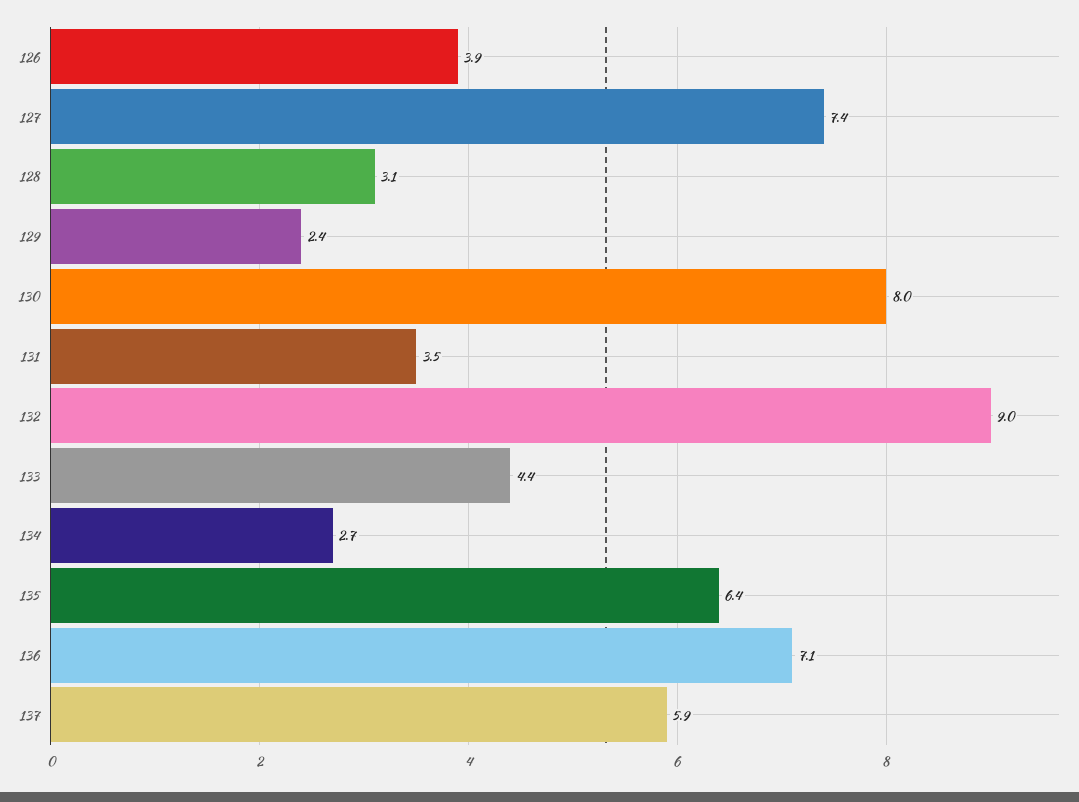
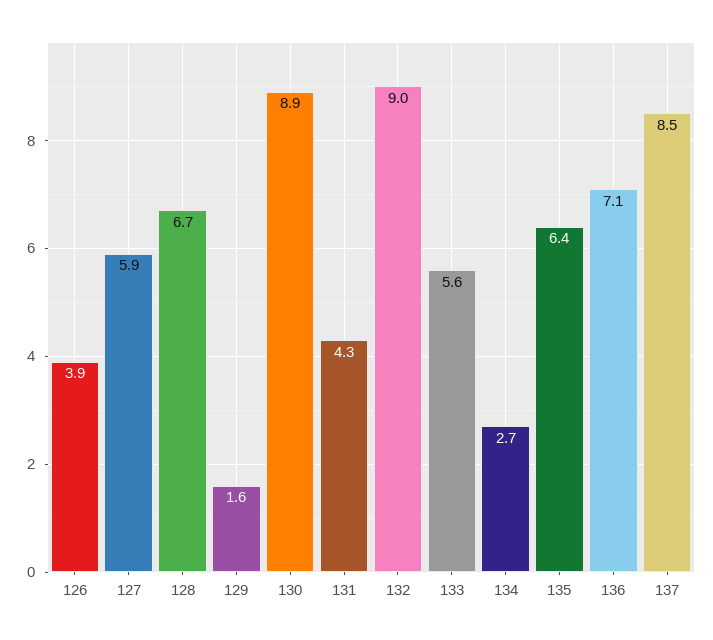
  {
    "126": 3.9,
-   "127": 7.4,
+   "127": 5.9,
-   "128": 3.1,
+   "128": 6.7,
-   "129": 2.4,
+   "129": 1.6,
-   "130": 8,
+   "130": 8.9,
-   "131": 3.5,
+   "131": 4.3,
    "132": 9,
-   "133": 4.4,
+   "133": 5.6,
    "134": 2.7,
    "135": 6.4,
    "136": 7.1,
-   "137": 5.9
+   "137": 8.5
  }

